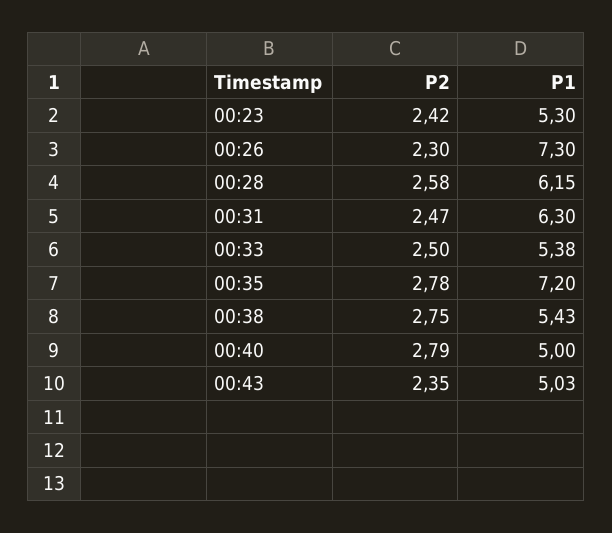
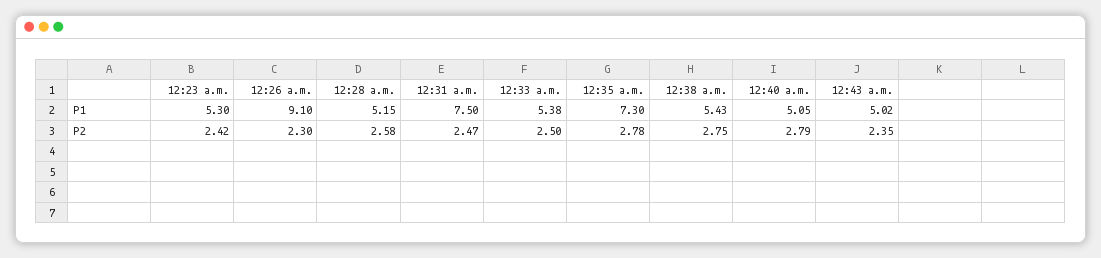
  {
    "P2": {
      "00:23": 2.42,
      "00:26": 2.3,
      "00:28": 2.58,
      "00:31": 2.47,
      "00:33": 2.5,
      "00:35": 2.78,
      "00:38": 2.75,
      "00:40": 2.79,
      "00:43": 2.35
    },
    "P1": {
      "00:23": 5.3,
-     "00:26": 7.3,
+     "00:26": 9.1,
-     "00:28": 6.15,
+     "00:28": 5.15,
-     "00:31": 6.3,
+     "00:31": 7.5,
      "00:33": 5.38,
-     "00:35": 7.2,
+     "00:35": 7.3,
      "00:38": 5.43,
-     "00:40": 5,
+     "00:40": 5.05,
-     "00:43": 5.03
+     "00:43": 5.02
    }
  }

